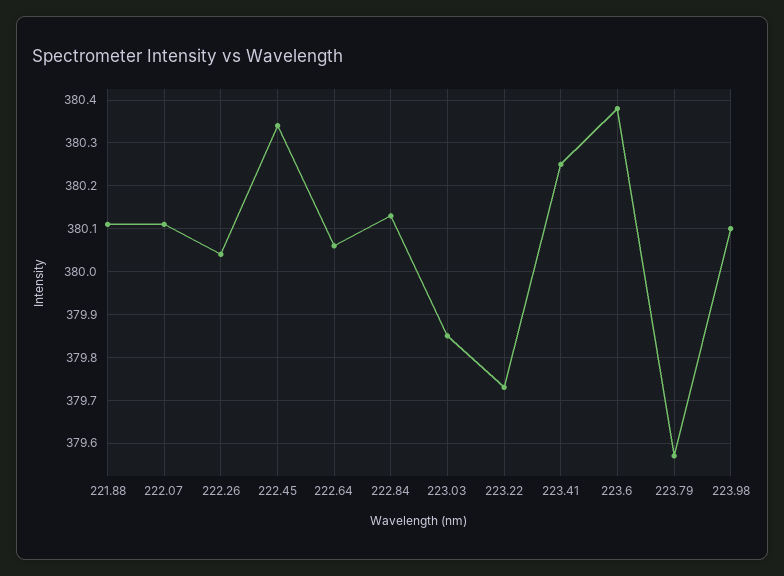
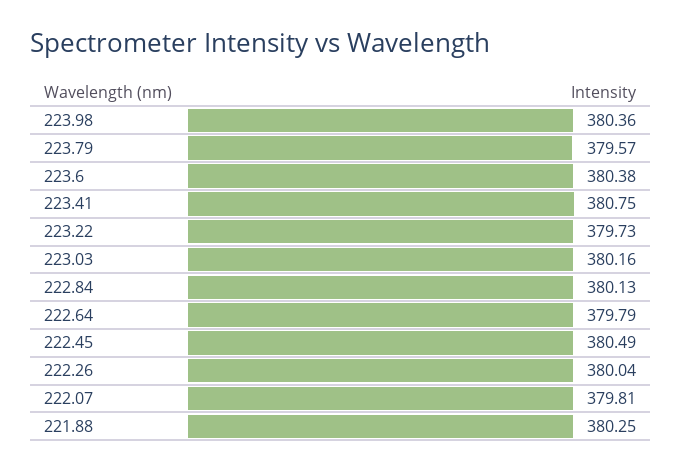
  {
-   "221.88": 380.1,
+   "221.88": 380.25,
-   "222.07": 380.1,
+   "222.07": 379.81,
    "222.26": 380.04,
-   "222.45": 380.35,
+   "222.45": 380.49,
-   "222.64": 380.05,
+   "222.64": 379.79,
    "222.84": 380.13,
-   "223.03": 379.85,
+   "223.03": 380.16,
    "223.22": 379.73,
-   "223.41": 380.25,
+   "223.41": 380.75,
    "223.6": 380.38,
    "223.79": 379.57,
-   "223.98": 380.1
+   "223.98": 380.36
  }

